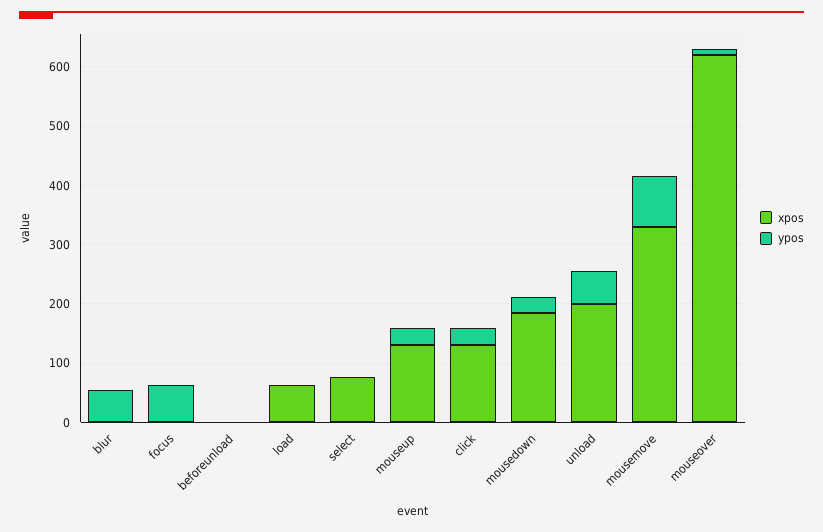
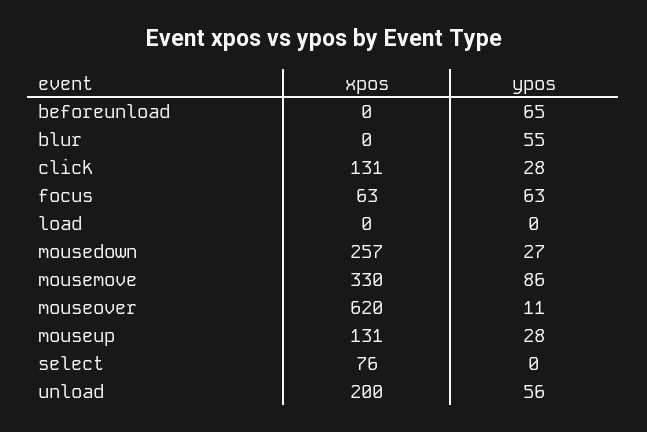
  {
    "xpos": {
      "blur": 0,
-     "focus": 0,
+     "focus": 63,
      "beforeunload": 0,
-     "load": 60,
+     "load": 0,
      "select": 76,
      "mouseup": 131,
      "click": 131,
-     "mousedown": 180,
+     "mousedown": 257,
      "unload": 200,
      "mousemove": 330,
      "mouseover": 620
    },
    "ypos": {
      "blur": 55,
      "focus": 63,
-     "beforeunload": 0,
+     "beforeunload": 65,
      "load": 0,
      "select": 0,
      "mouseup": 28,
      "click": 28,
      "mousedown": 27,
      "unload": 56,
      "mousemove": 86,
      "mouseover": 11
    }
  }

